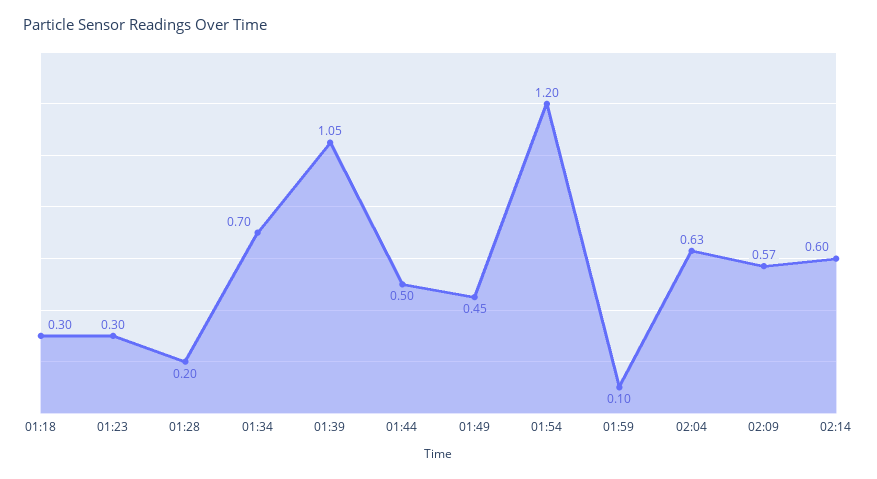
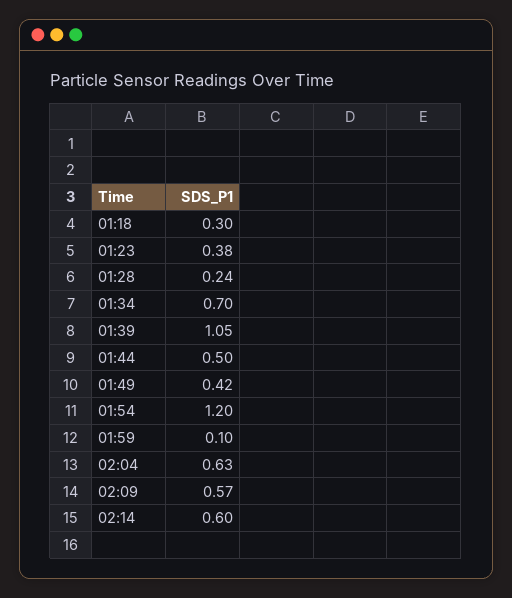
  {
    "01:18": 0.3,
-   "01:23": 0.3,
+   "01:23": 0.38,
-   "01:28": 0.2,
+   "01:28": 0.24,
    "01:34": 0.7,
    "01:39": 1.05,
    "01:44": 0.5,
-   "01:49": 0.45,
+   "01:49": 0.42,
    "01:54": 1.2,
    "01:59": 0.1,
    "02:04": 0.63,
    "02:09": 0.57,
    "02:14": 0.6
  }

